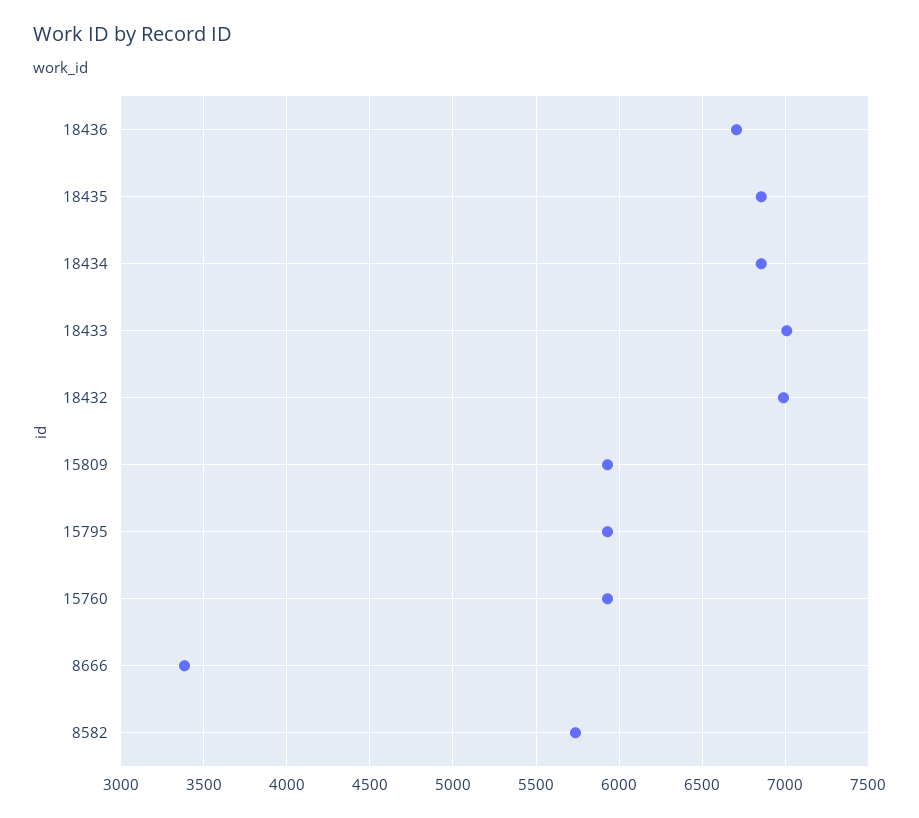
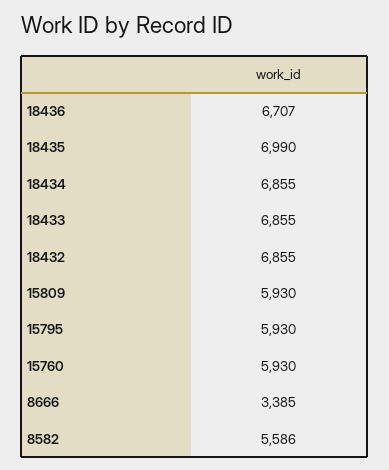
  {
    "18436": 6707,
-   "18435": 6850,
+   "18435": 6990,
    "18434": 6855,
-   "18433": 7000,
+   "18433": 6855,
-   "18432": 7000,
+   "18432": 6855,
    "15809": 5930,
    "15795": 5930,
    "15760": 5930,
    "8666": 3385,
-   "8582": 5750
+   "8582": 5586
  }

